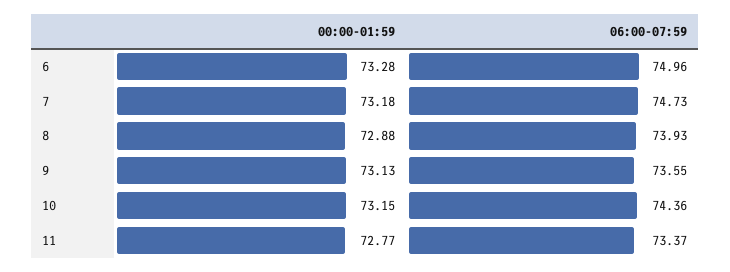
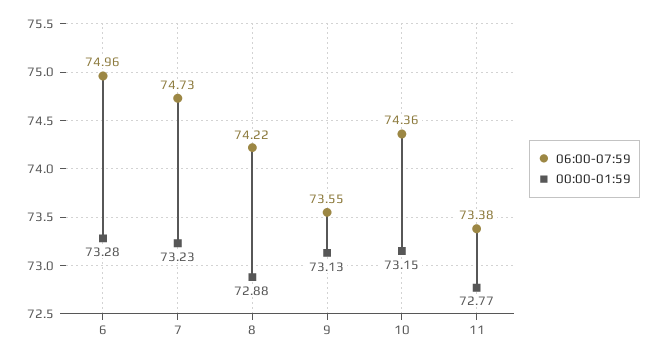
  {
    "00:00-01:59": {
      "6": 73.28,
-     "7": 73.18,
+     "7": 73.23,
      "8": 72.88,
      "9": 73.13,
      "10": 73.15,
      "11": 72.77
    },
    "06:00-07:59": {
      "6": 74.96,
      "7": 74.73,
-     "8": 73.93,
+     "8": 74.22,
      "9": 73.55,
      "10": 74.36,
-     "11": 73.37
+     "11": 73.38
    }
  }

